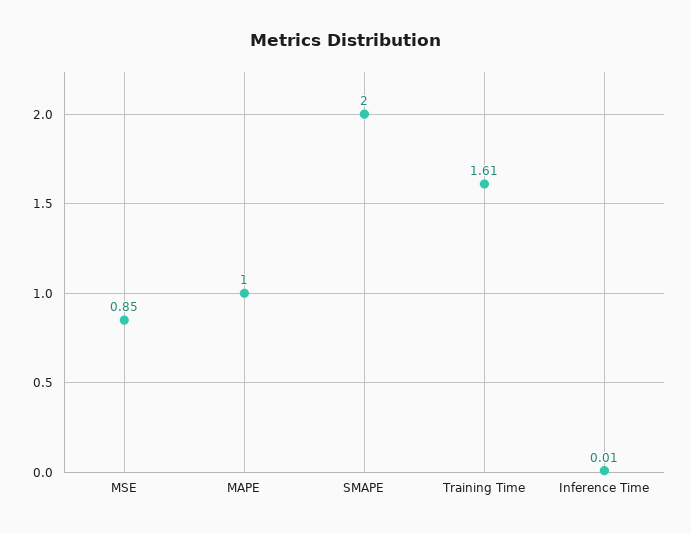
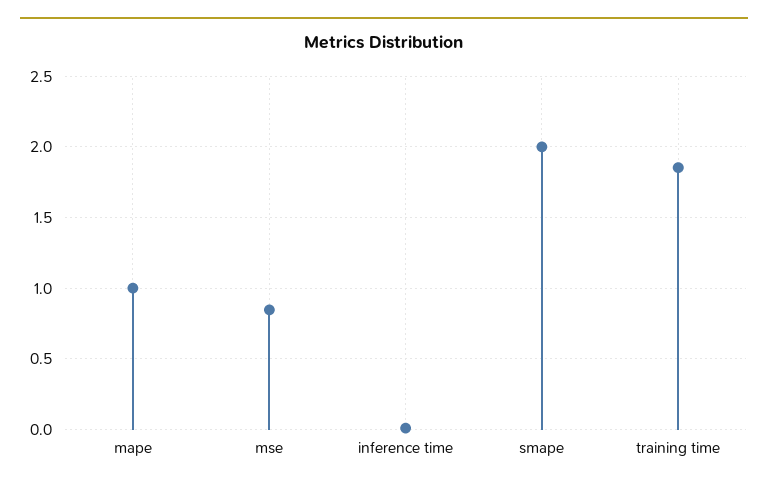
  {
    "MSE": 0.85,
    "MAPE": 1,
    "SMAPE": 2,
-   "Training Time": 1.61,
+   "Training Time": 1.85,
    "Inference Time": 0.01
  }

